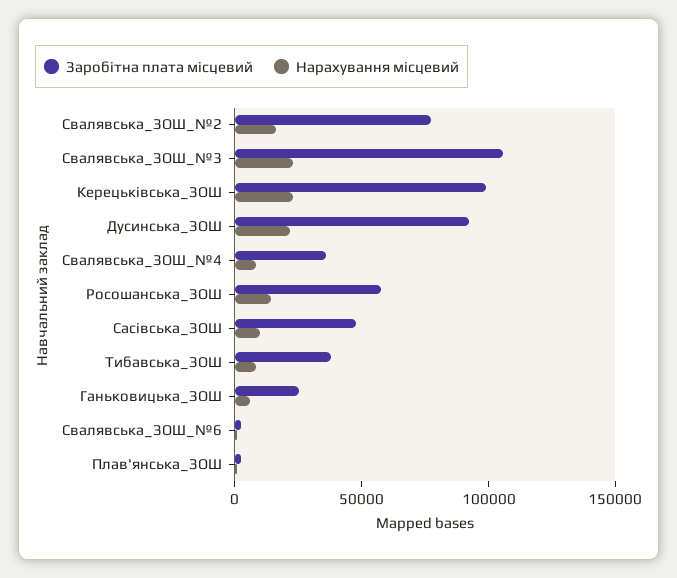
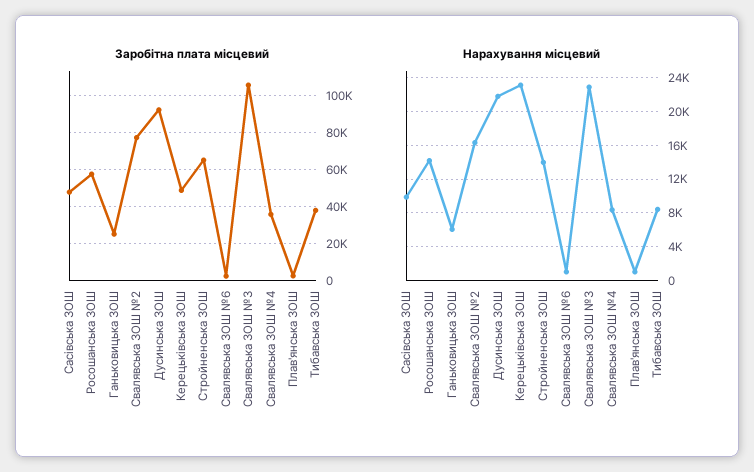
  {
    "Заробітна плата місцевий": {
      "Свалявська_ЗОШ_№2": 75000,
      "Свалявська_ЗОШ_№3": 105000,
-     "Керецьківська_ЗОШ": 100000,
+     "Керецьківська_ЗОШ": 50000,
      "Дусинська_ЗОШ": 90000,
      "Свалявська_ЗОШ_№4": 35000,
      "Росошанська_ЗОШ": 60000,
      "Сасівська_ЗОШ": 50000,
      "Тибавська_ЗОШ": 40000,
      "Ганьковицька_ЗОШ": 25000,
      "Свалявська_ЗОШ_№6": 0,
-     "Плав'янська_ЗОШ": 0
+     "Плав'янська_ЗОШ": 0,
+     "Стройненська ЗОШ": 65000
    },
    "Нарахування місцевий": {
      "Свалявська_ЗОШ_№2": 16000,
      "Свалявська_ЗОШ_№3": 23000,
      "Керецьківська_ЗОШ": 23000,
      "Дусинська_ЗОШ": 22000,
      "Свалявська_ЗОШ_№4": 8000,
      "Росошанська_ЗОШ": 14000,
      "Сасівська_ЗОШ": 10000,
      "Тибавська_ЗОШ": 8000,
      "Ганьковицька_ЗОШ": 6000,
      "Свалявська_ЗОШ_№6": 1000,
-     "Плав'янська_ЗОШ": 1000
+     "Плав'янська_ЗОШ": 1000,
+     "Стройненська ЗОШ": 14000
    }
  }

